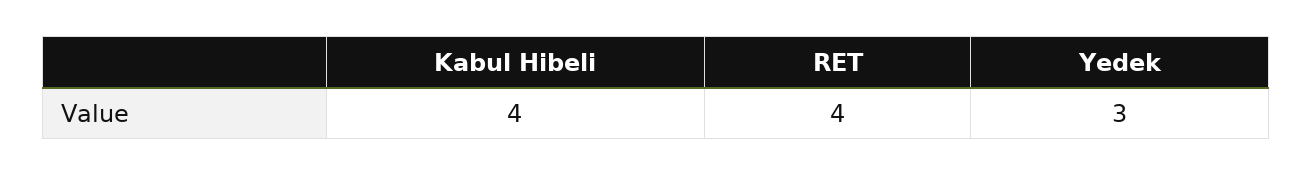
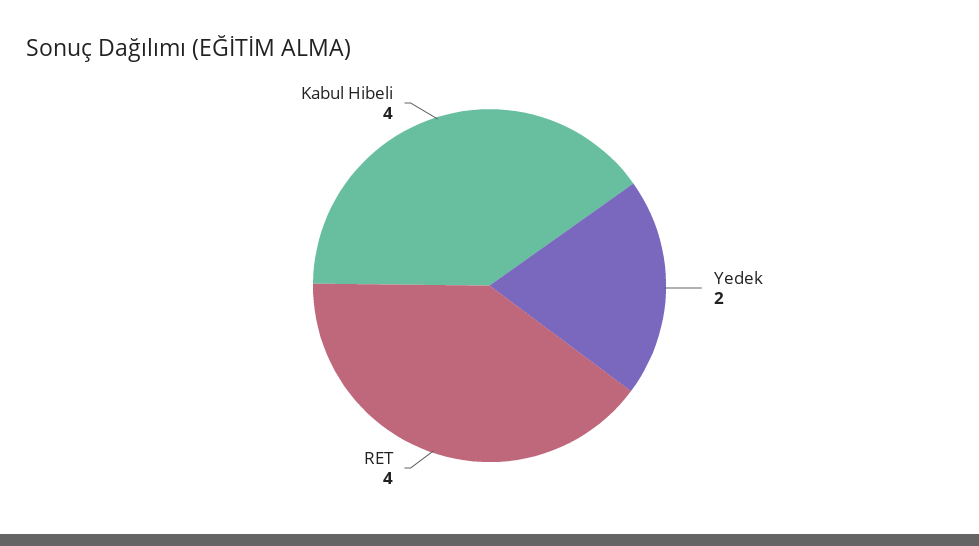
  {
    "Kabul Hibeli": 4,
    "RET": 4,
-   "Yedek": 3
+   "Yedek": 2
  }

